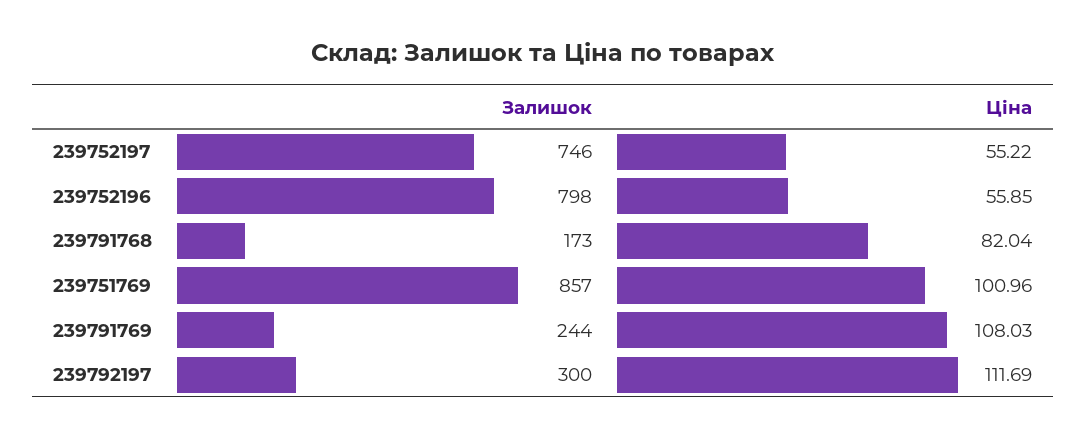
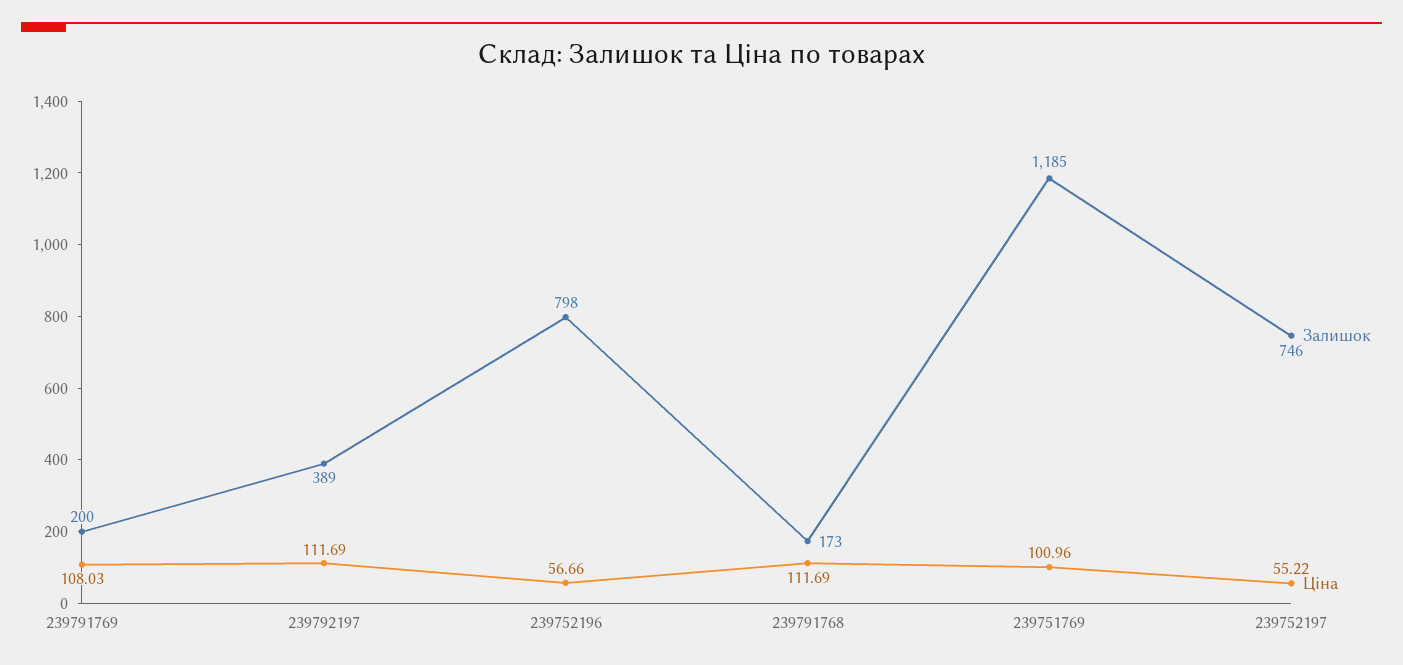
  {
    "Залишок": {
      "239752197": 746,
      "239752196": 798,
      "239791768": 173,
-     "239751769": 857,
+     "239751769": 1185,
-     "239791769": 244,
+     "239791769": 200,
-     "239792197": 300
+     "239792197": 389
    },
    "Ціна": {
      "239752197": 55.22,
-     "239752196": 55.85,
+     "239752196": 56.66,
-     "239791768": 82.04,
+     "239791768": 111.69,
      "239751769": 100.96,
      "239791769": 108.03,
      "239792197": 111.69
    }
  }

